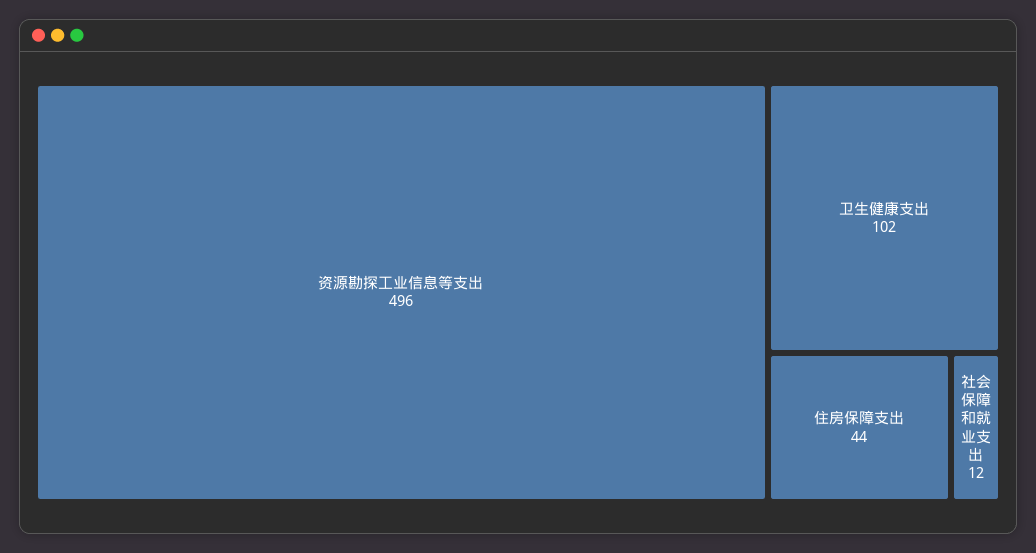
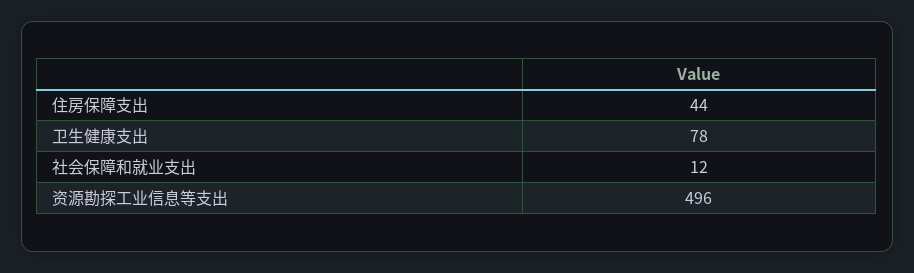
  {
    "资源勘探工业信息等支出": 496,
-   "卫生健康支出": 102,
+   "卫生健康支出": 78,
    "住房保障支出": 44,
    "社会保障和就业支出": 12
  }

